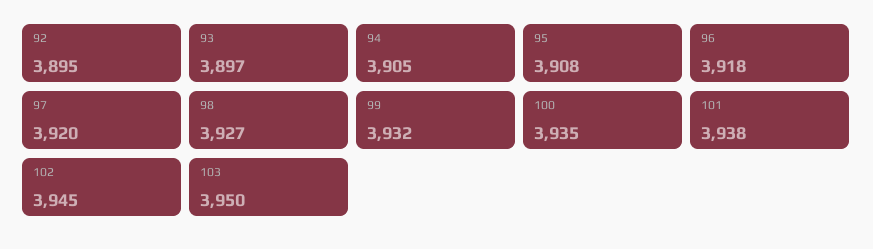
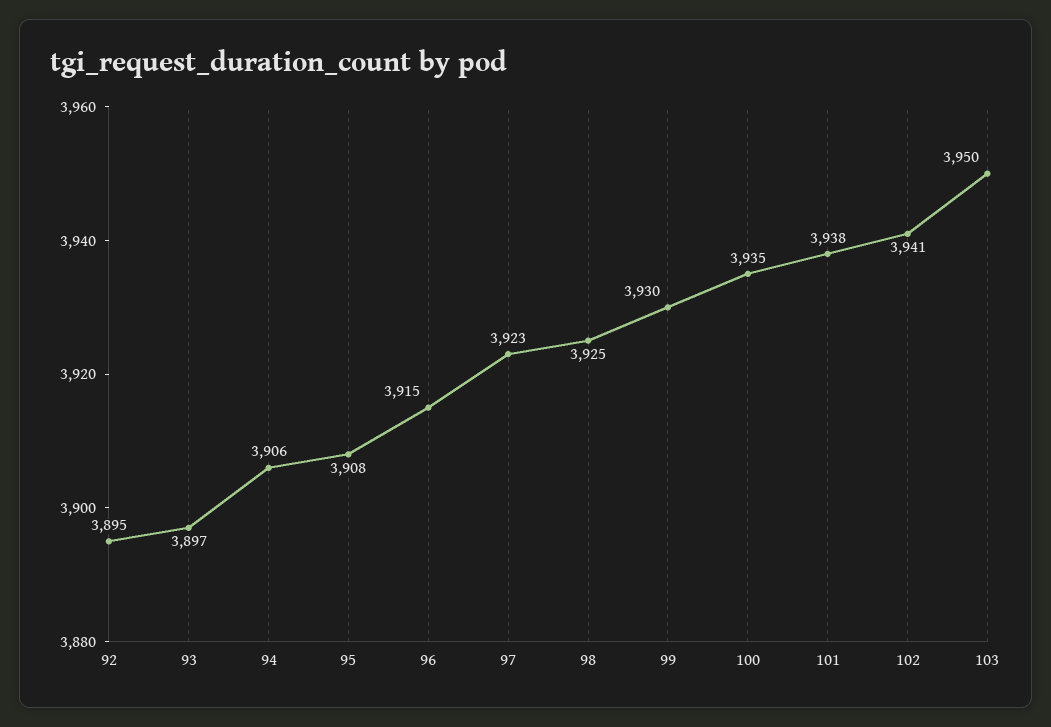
  {
    "92": 3895,
    "93": 3897,
-   "94": 3905,
+   "94": 3906,
    "95": 3908,
-   "96": 3918,
+   "96": 3915,
-   "97": 3920,
+   "97": 3923,
-   "98": 3927,
+   "98": 3925,
-   "99": 3932,
+   "99": 3930,
    "100": 3935,
    "101": 3938,
-   "102": 3945,
+   "102": 3941,
    "103": 3950
  }

